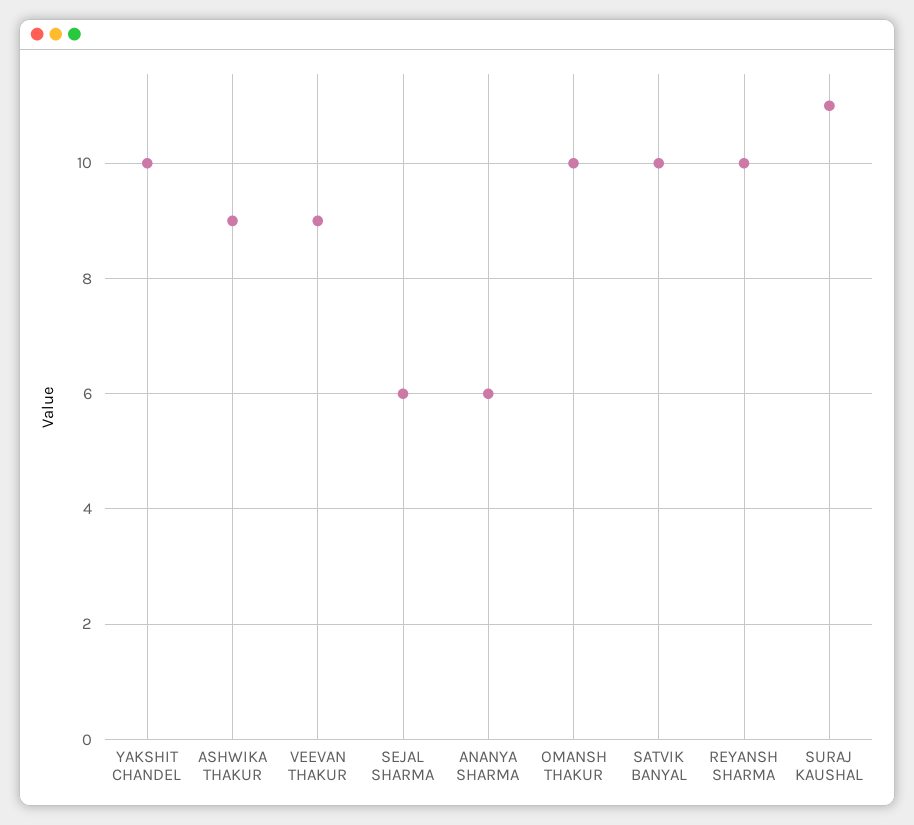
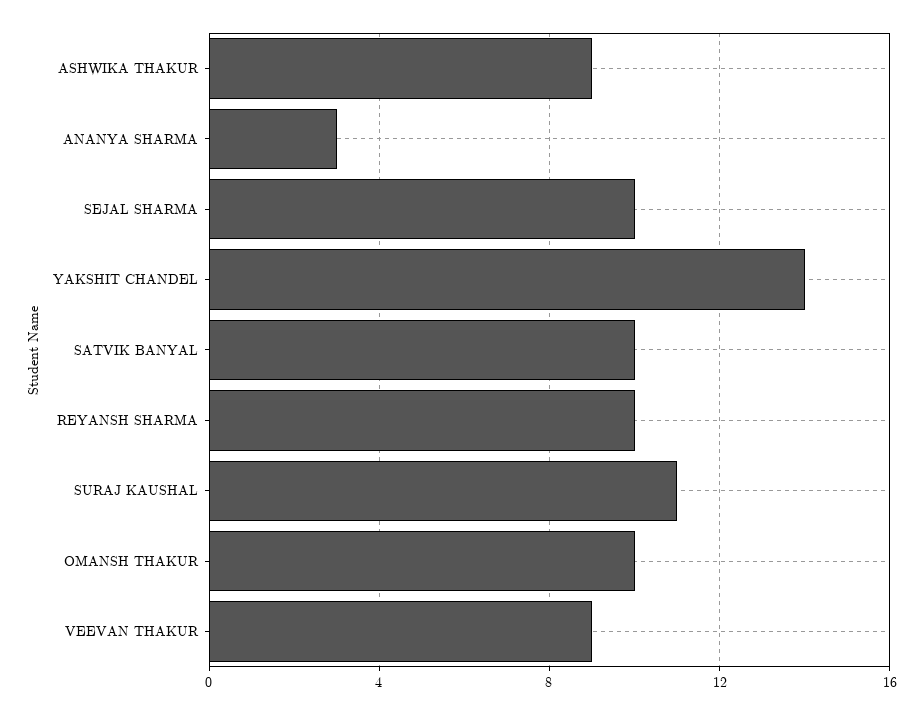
  {
-   "YAKSHIT CHANDEL": 10,
+   "YAKSHIT CHANDEL": 14,
    "ASHWIKA THAKUR": 9,
    "VEEVAN THAKUR": 9,
-   "SEJAL SHARMA": 6,
+   "SEJAL SHARMA": 10,
-   "ANANYA SHARMA": 6,
+   "ANANYA SHARMA": 3,
    "OMANSH THAKUR": 10,
    "SATVIK BANYAL": 10,
    "REYANSH SHARMA": 10,
    "SURAJ KAUSHAL": 11
  }

